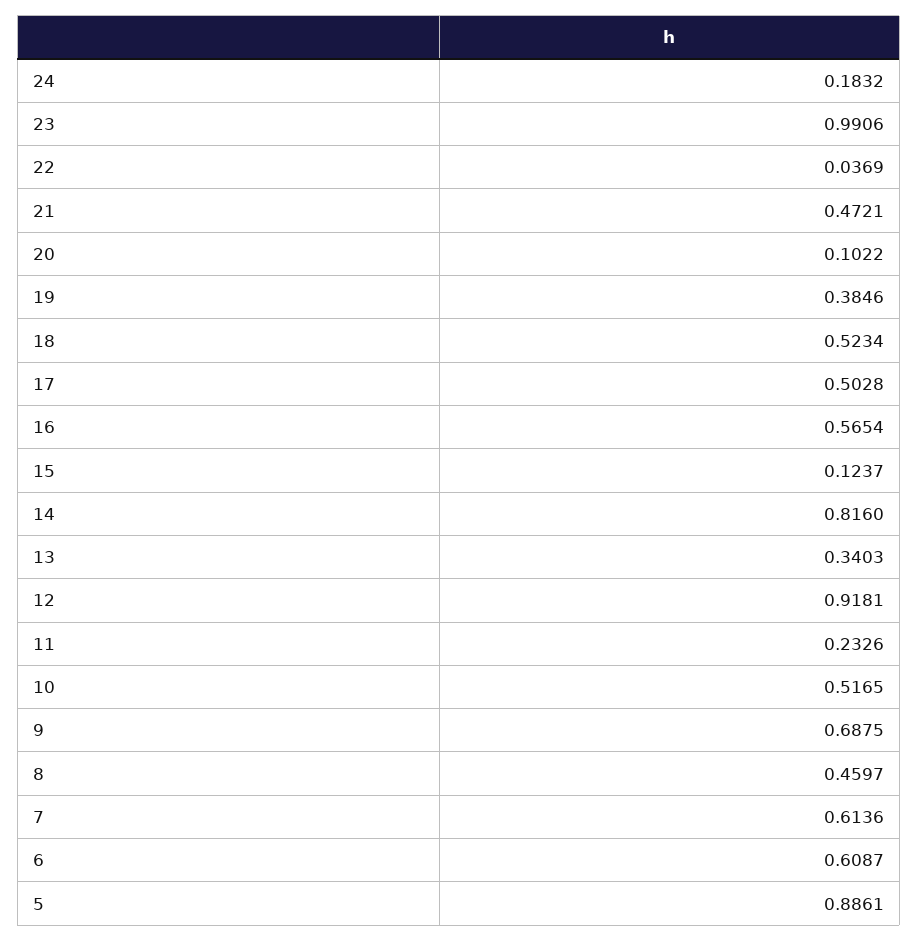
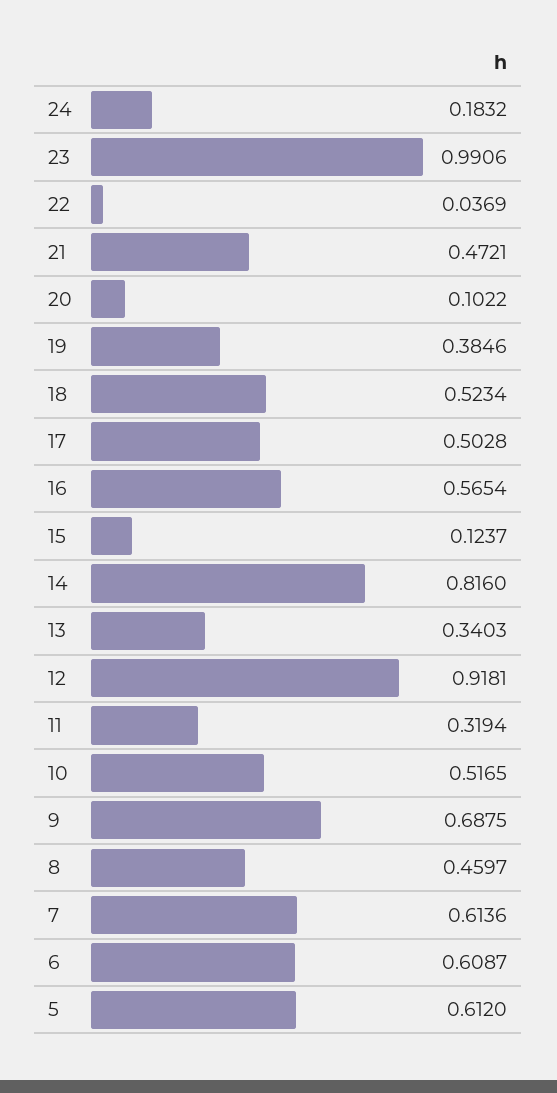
  {
    "24": 0.1832,
    "23": 0.9906,
    "22": 0.0369,
    "21": 0.4721,
    "20": 0.1022,
    "19": 0.3846,
    "18": 0.5234,
    "17": 0.5028,
    "16": 0.5654,
    "15": 0.1237,
    "14": 0.816,
    "13": 0.3403,
    "12": 0.9181,
-   "11": 0.2326,
+   "11": 0.3194,
    "10": 0.5165,
    "9": 0.6875,
    "8": 0.4597,
    "7": 0.6136,
    "6": 0.6087,
-   "5": 0.8861
+   "5": 0.612
  }

